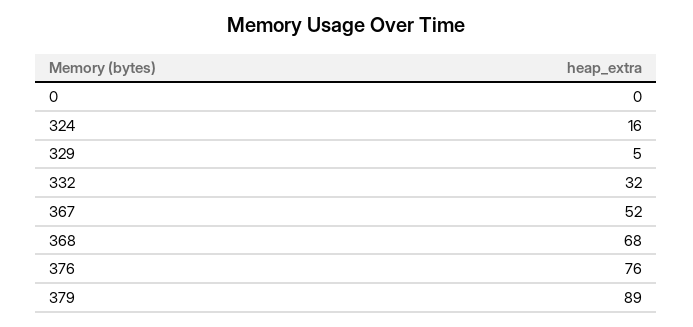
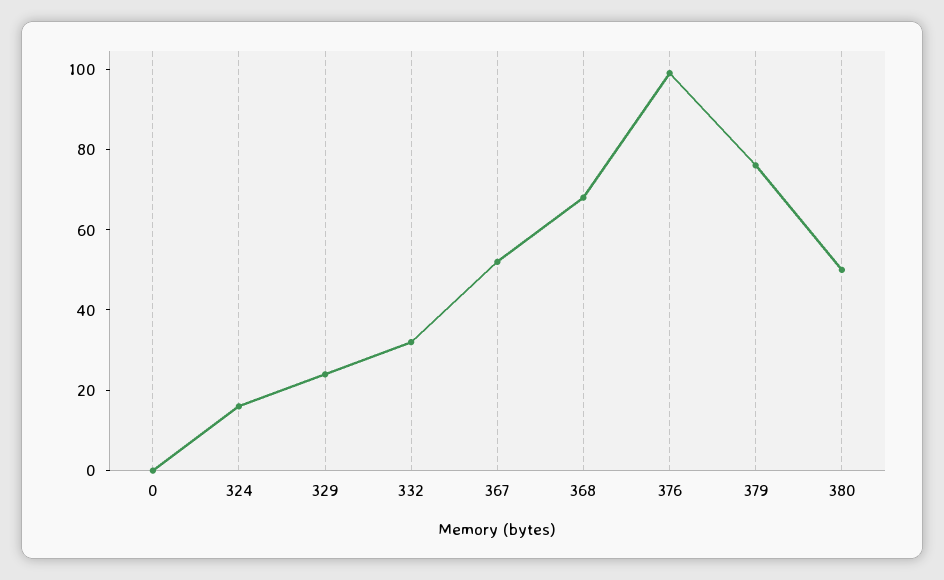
  {
    "0": 0,
    "324": 16,
-   "329": 5,
+   "329": 25,
    "332": 32,
    "367": 52,
    "368": 68,
-   "376": 76,
+   "376": 100,
-   "379": 89
+   "379": 75,
+   "380": 50
  }

